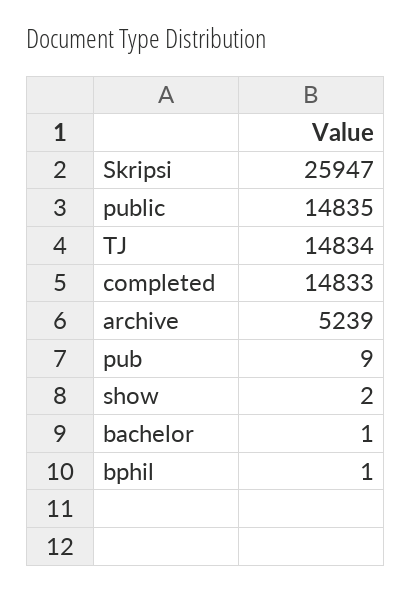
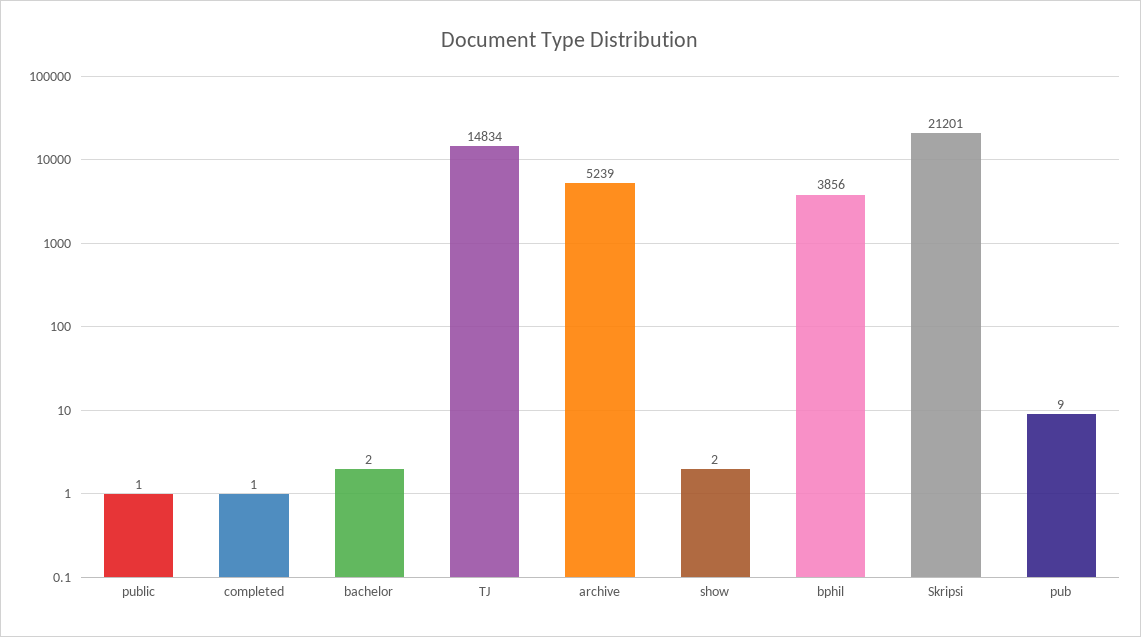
  {
-   "Skripsi": 25947,
+   "Skripsi": 21201,
-   "public": 14835,
+   "public": 1,
    "TJ": 14834,
-   "completed": 14833,
+   "completed": 1,
    "archive": 5239,
    "pub": 9,
    "show": 2,
-   "bachelor": 1,
+   "bachelor": 2,
-   "bphil": 1
+   "bphil": 3856
  }

